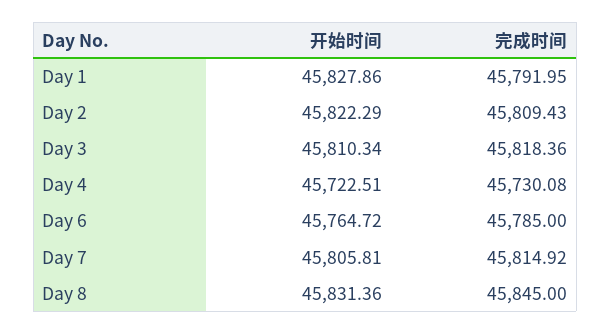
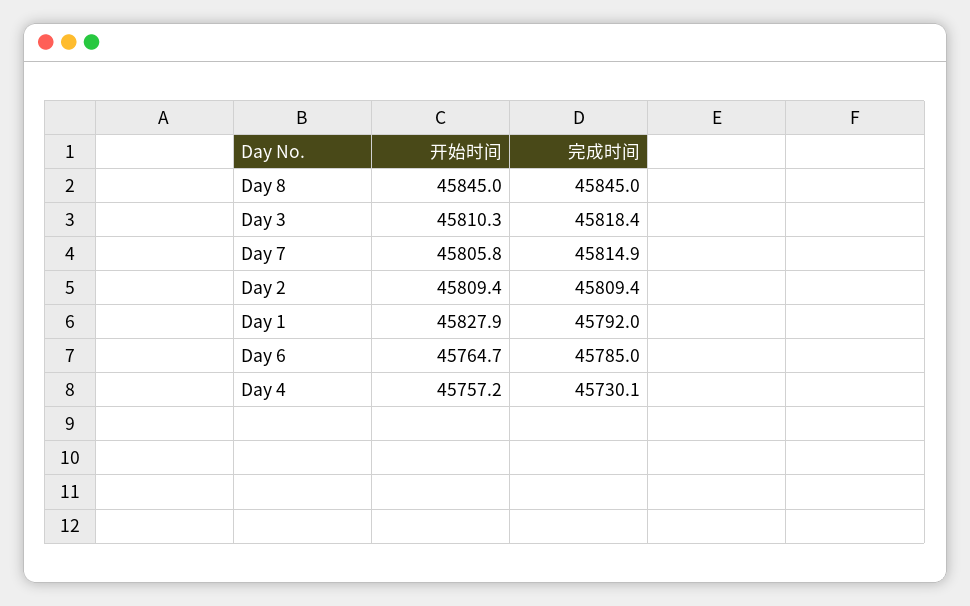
  {
    "开始时间": {
      "Day 1": 45827.86,
-     "Day 2": 45822.29,
+     "Day 2": 45809.4,
      "Day 3": 45810.34,
-     "Day 4": 45722.51,
+     "Day 4": 45757.2,
      "Day 6": 45764.72,
      "Day 7": 45805.81,
-     "Day 8": 45831.36
+     "Day 8": 45845
    },
    "完成时间": {
      "Day 1": 45791.95,
      "Day 2": 45809.43,
      "Day 3": 45818.36,
      "Day 4": 45730.08,
      "Day 6": 45785,
      "Day 7": 45814.92,
      "Day 8": 45845
    }
  }

